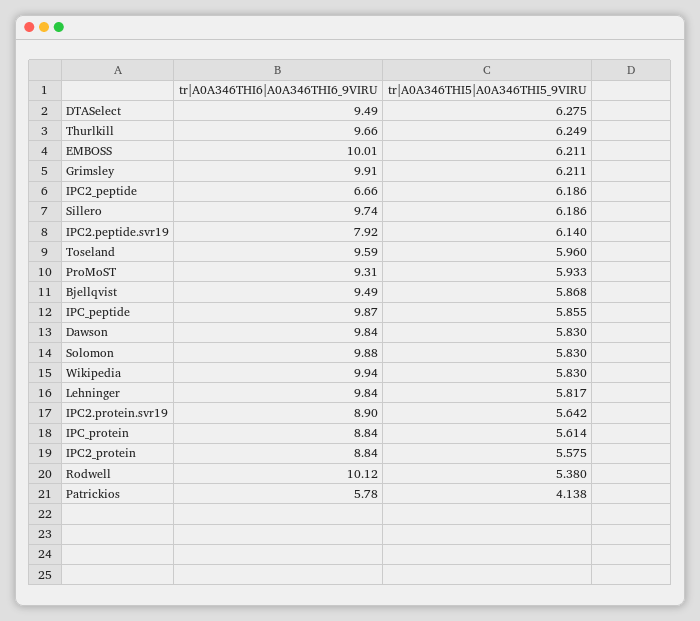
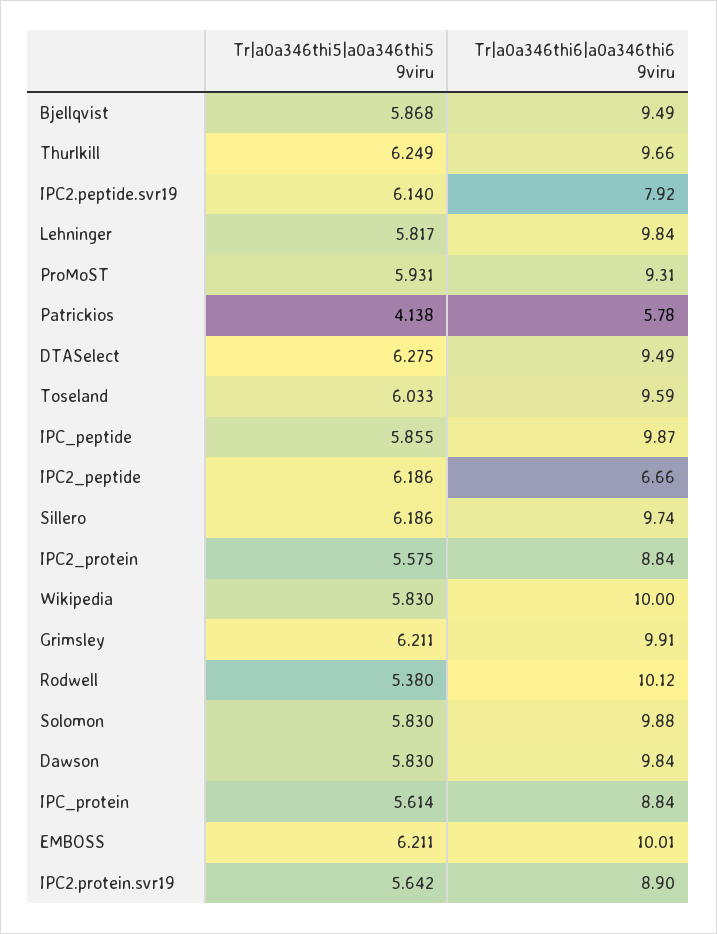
  {
    "tr|A0A346THI6|A0A346THI6_9VIRU": {
      "DTASelect": 9.49,
      "Thurlkill": 9.66,
      "EMBOSS": 10.01,
      "Grimsley": 9.91,
      "IPC2_peptide": 6.66,
      "Sillero": 9.74,
      "IPC2.peptide.svr19": 7.92,
      "Toseland": 9.59,
      "ProMoST": 9.31,
      "Bjellqvist": 9.49,
      "IPC_peptide": 9.87,
      "Dawson": 9.84,
      "Solomon": 9.88,
-     "Wikipedia": 9.94,
+     "Wikipedia": 10,
      "Lehninger": 9.84,
      "IPC2.protein.svr19": 8.9,
      "IPC_protein": 8.84,
      "IPC2_protein": 8.84,
      "Rodwell": 10.12,
      "Patrickios": 5.78
    },
    "tr|A0A346THI5|A0A346THI5_9VIRU": {
      "DTASelect": 6.275,
      "Thurlkill": 6.249,
      "EMBOSS": 6.211,
      "Grimsley": 6.211,
      "IPC2_peptide": 6.186,
      "Sillero": 6.186,
      "IPC2.peptide.svr19": 6.14,
-     "Toseland": 5.96,
+     "Toseland": 6.033,
-     "ProMoST": 5.933,
+     "ProMoST": 5.931,
      "Bjellqvist": 5.868,
      "IPC_peptide": 5.855,
      "Dawson": 5.83,
      "Solomon": 5.83,
      "Wikipedia": 5.83,
      "Lehninger": 5.817,
      "IPC2.protein.svr19": 5.642,
      "IPC_protein": 5.614,
      "IPC2_protein": 5.575,
      "Rodwell": 5.38,
      "Patrickios": 4.138
    }
  }

